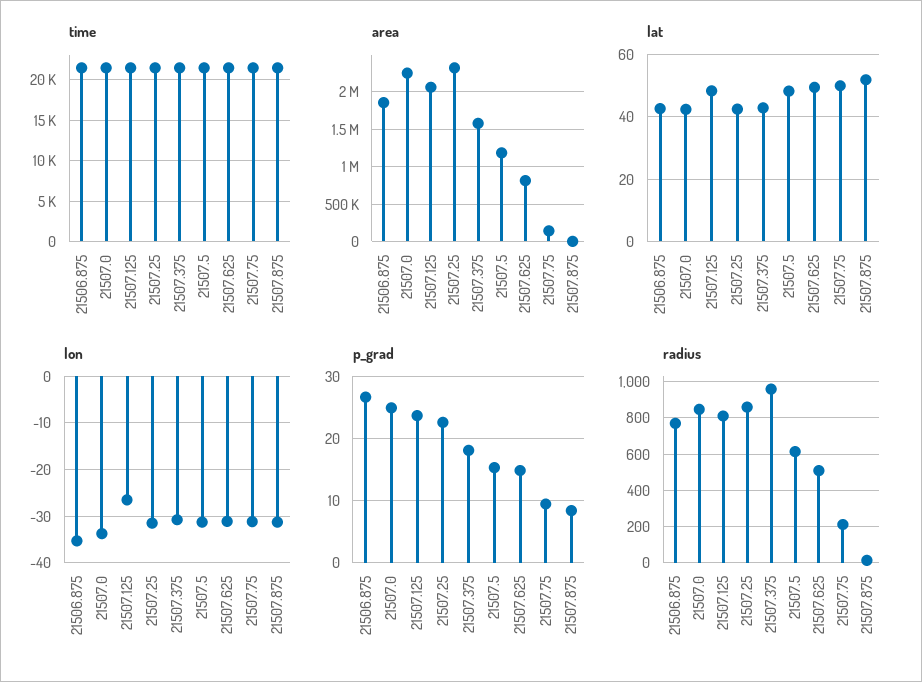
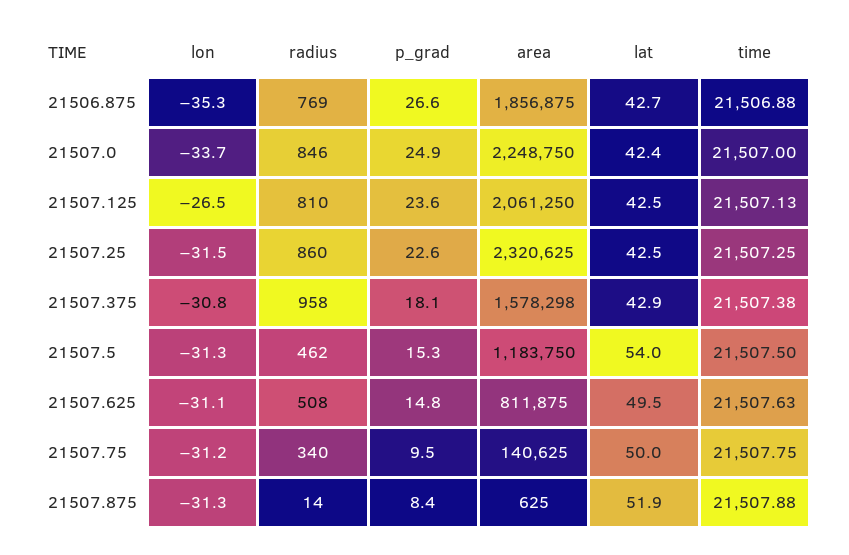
  {
    "time": {
      "21506.875": 21506.88,
      "21507.0": 21507,
      "21507.125": 21507.13,
      "21507.25": 21507.25,
      "21507.375": 21507.38,
      "21507.5": 21507.5,
      "21507.625": 21507.63,
      "21507.75": 21507.75,
      "21507.875": 21507.88
    },
    "area": {
      "21506.875": 1856875,
      "21507.0": 2248750,
      "21507.125": 2061250,
      "21507.25": 2320625,
      "21507.375": 1578298,
      "21507.5": 1183750,
      "21507.625": 811875,
      "21507.75": 140625,
      "21507.875": 625
    },
    "lat": {
      "21506.875": 42.7,
      "21507.0": 42.4,
-     "21507.125": 48,
+     "21507.125": 42.5,
      "21507.25": 42.5,
      "21507.375": 42.9,
-     "21507.5": 48,
+     "21507.5": 54,
      "21507.625": 49.5,
      "21507.75": 50,
      "21507.875": 51.9
    },
    "lon": {
      "21506.875": -35.3,
      "21507.0": -33.7,
      "21507.125": -26.5,
      "21507.25": -31.5,
      "21507.375": -30.8,
      "21507.5": -31.3,
      "21507.625": -31.1,
      "21507.75": -31.2,
      "21507.875": -31.3
    },
    "p_grad": {
      "21506.875": 26.6,
      "21507.0": 24.9,
      "21507.125": 23.6,
      "21507.25": 22.6,
      "21507.375": 18.1,
      "21507.5": 15.3,
      "21507.625": 14.8,
      "21507.75": 9.5,
      "21507.875": 8.4
    },
    "radius": {
      "21506.875": 769,
      "21507.0": 846,
      "21507.125": 810,
      "21507.25": 860,
      "21507.375": 958,
-     "21507.5": 600,
+     "21507.5": 462,
      "21507.625": 508,
-     "21507.75": 200,
+     "21507.75": 340,
      "21507.875": 14
    }
  }

